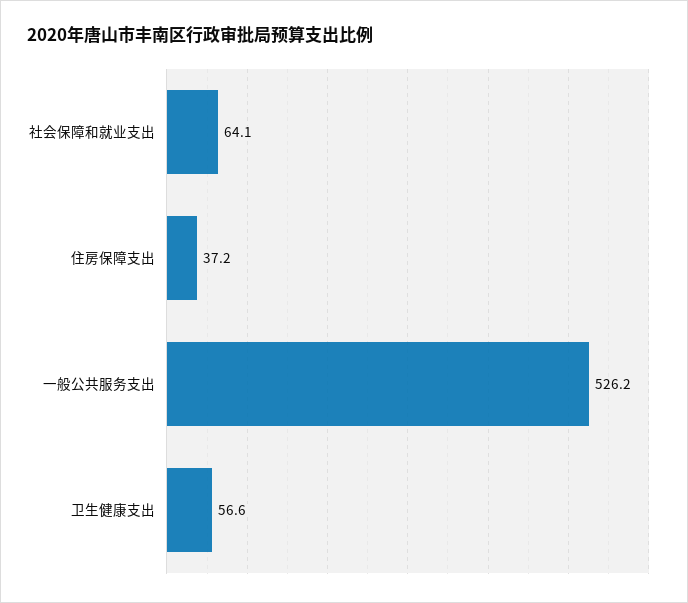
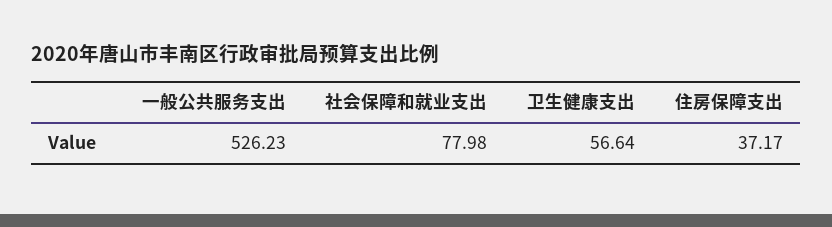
  {
-   "社会保障和就业支出": 64.1,
+   "社会保障和就业支出": 77.98,
    "住房保障支出": 37.17,
    "一般公共服务支出": 526.23,
    "卫生健康支出": 56.64
  }

